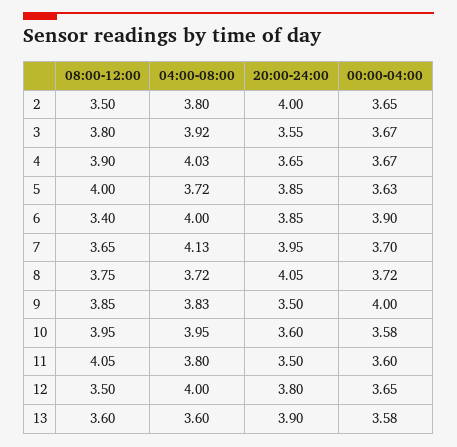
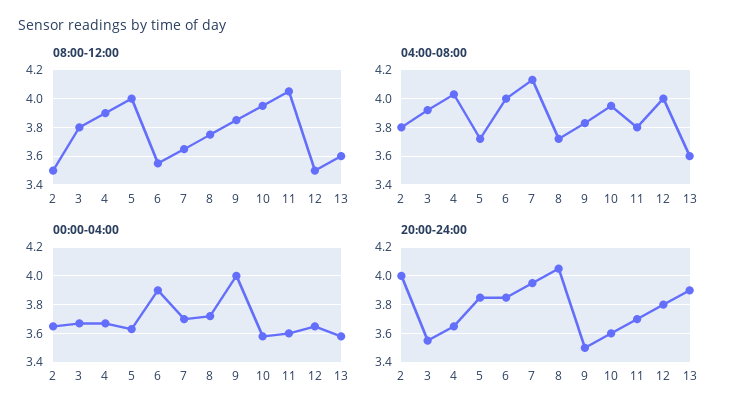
  {
    "08:00-12:00": {
      "2": 3.5,
      "3": 3.8,
      "4": 3.9,
      "5": 4,
-     "6": 3.4,
+     "6": 3.55,
      "7": 3.65,
      "8": 3.75,
      "9": 3.85,
      "10": 3.95,
      "11": 4.05,
      "12": 3.5,
      "13": 3.6
    },
    "04:00-08:00": {
      "2": 3.8,
      "3": 3.92,
      "4": 4.03,
      "5": 3.72,
      "6": 4,
      "7": 4.13,
      "8": 3.72,
      "9": 3.83,
      "10": 3.95,
      "11": 3.8,
      "12": 4,
      "13": 3.6
    },
    "20:00-24:00": {
      "2": 4,
      "3": 3.55,
      "4": 3.65,
      "5": 3.85,
      "6": 3.85,
      "7": 3.95,
      "8": 4.05,
      "9": 3.5,
      "10": 3.6,
-     "11": 3.5,
+     "11": 3.7,
      "12": 3.8,
      "13": 3.9
    },
    "00:00-04:00": {
      "2": 3.65,
      "3": 3.67,
      "4": 3.67,
      "5": 3.63,
      "6": 3.9,
      "7": 3.7,
      "8": 3.72,
      "9": 4,
      "10": 3.58,
      "11": 3.6,
      "12": 3.65,
      "13": 3.58
    }
  }

